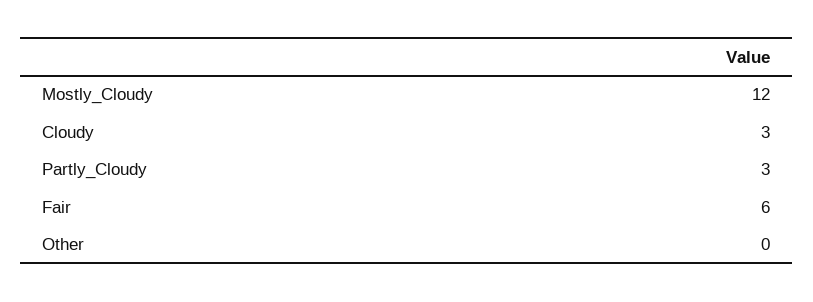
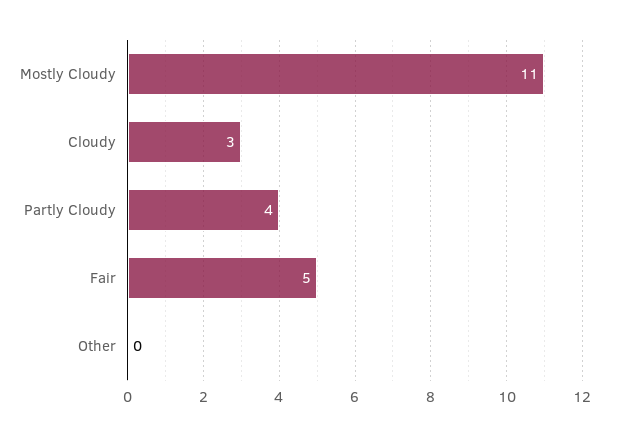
  {
-   "Mostly_Cloudy": 12,
+   "Mostly_Cloudy": 11,
    "Cloudy": 3,
-   "Partly_Cloudy": 3,
+   "Partly_Cloudy": 4,
-   "Fair": 6,
+   "Fair": 5,
    "Other": 0
  }

